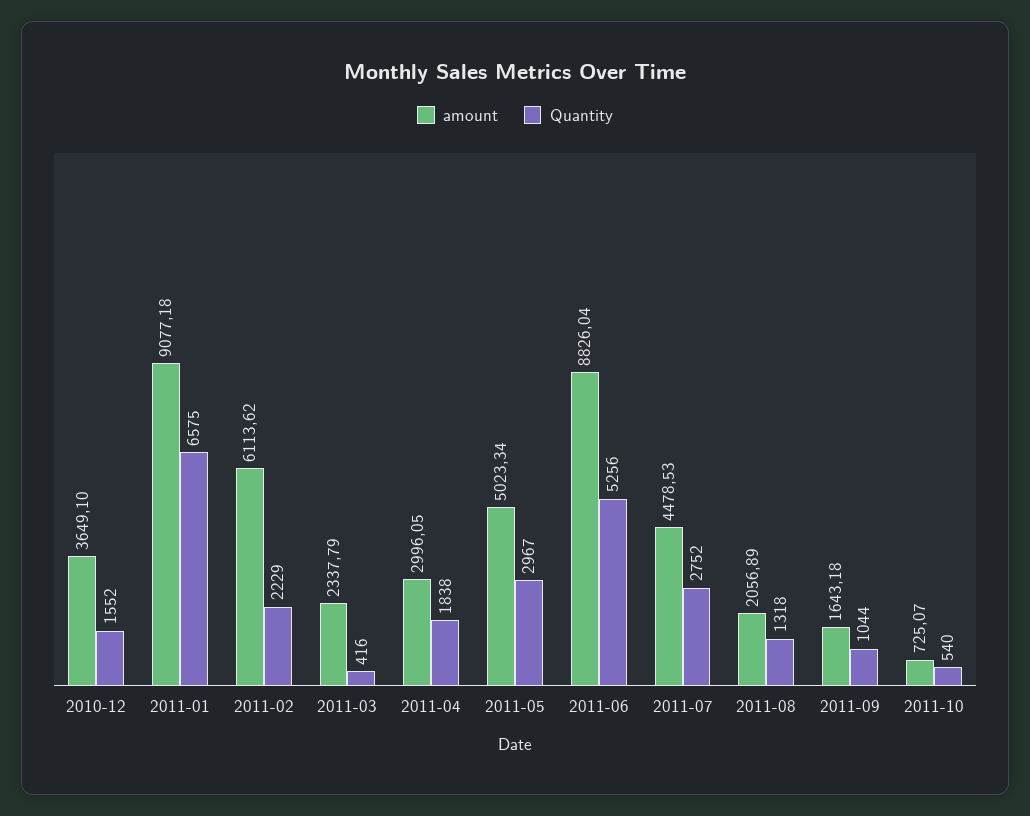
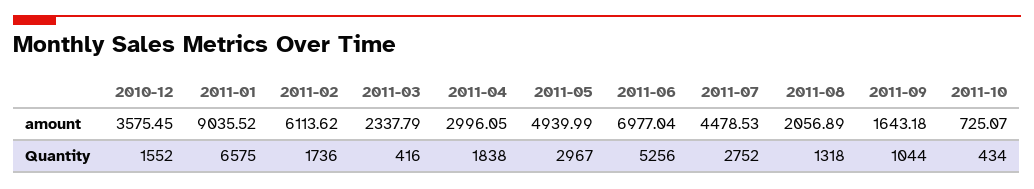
  {
    "amount": {
-     "2010-12": 3649.1,
+     "2010-12": 3575.45,
-     "2011-01": 9077.18,
+     "2011-01": 9035.52,
      "2011-02": 6113.62,
      "2011-03": 2337.79,
      "2011-04": 2996.05,
-     "2011-05": 5023.34,
+     "2011-05": 4939.99,
-     "2011-06": 8826.04,
+     "2011-06": 6977.04,
      "2011-07": 4478.53,
      "2011-08": 2056.89,
      "2011-09": 1643.18,
      "2011-10": 725.07
    },
    "Quantity": {
      "2010-12": 1552,
      "2011-01": 6575,
-     "2011-02": 2229,
+     "2011-02": 1736,
      "2011-03": 416,
      "2011-04": 1838,
      "2011-05": 2967,
      "2011-06": 5256,
      "2011-07": 2752,
      "2011-08": 1318,
      "2011-09": 1044,
-     "2011-10": 540
+     "2011-10": 434
    }
  }

